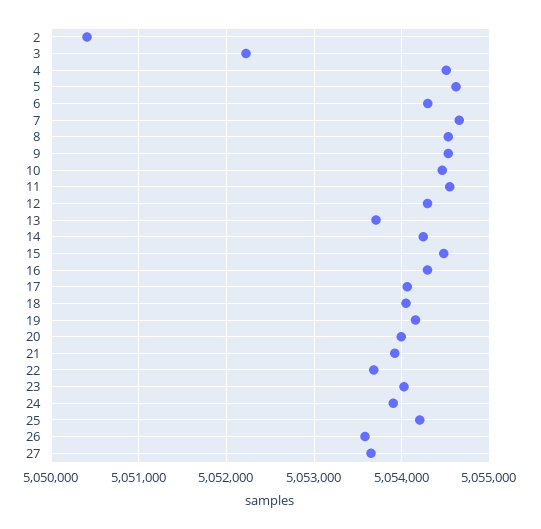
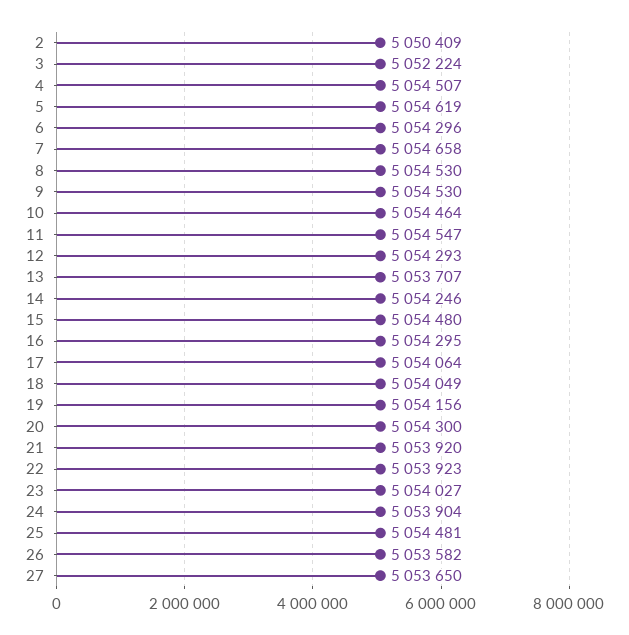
  {
    "2": 5050409,
    "3": 5052224,
    "4": 5054507,
    "5": 5054619,
    "6": 5054296,
    "7": 5054658,
    "8": 5054530,
    "9": 5054530,
    "10": 5054464,
    "11": 5054547,
    "12": 5054293,
    "13": 5053707,
    "14": 5054246,
    "15": 5054480,
    "16": 5054295,
    "17": 5054064,
    "18": 5054049,
    "19": 5054156,
-   "20": 5054000,
+   "20": 5054300,
    "21": 5053920,
-   "22": 5053700,
+   "22": 5053923,
    "23": 5054027,
    "24": 5053904,
-   "25": 5054200,
+   "25": 5054481,
    "26": 5053582,
    "27": 5053650
  }

